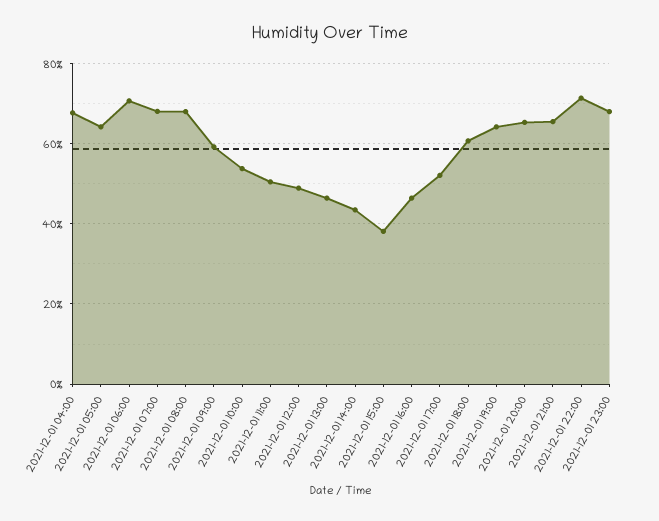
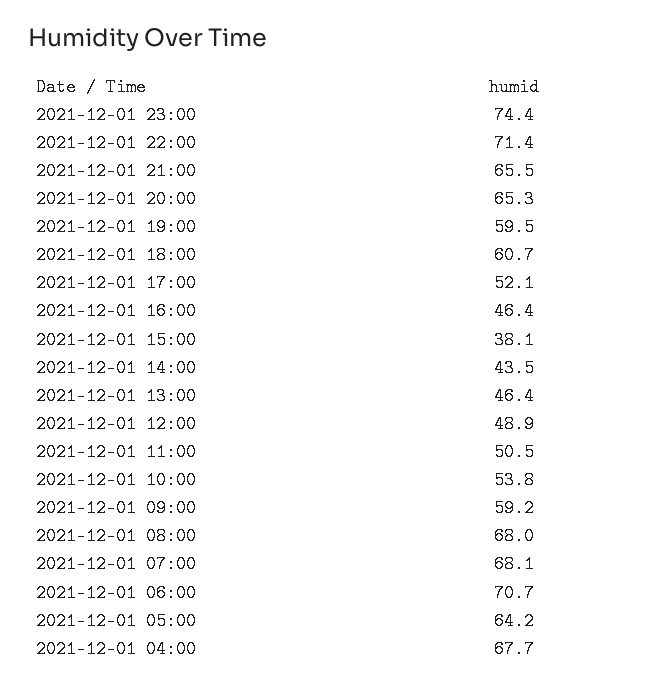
  {
    "2021-12-01 04:00": 67.7,
    "2021-12-01 05:00": 64.2,
    "2021-12-01 06:00": 70.7,
    "2021-12-01 07:00": 68.1,
    "2021-12-01 08:00": 68,
    "2021-12-01 09:00": 59.2,
    "2021-12-01 10:00": 53.8,
    "2021-12-01 11:00": 50.5,
    "2021-12-01 12:00": 48.9,
    "2021-12-01 13:00": 46.4,
    "2021-12-01 14:00": 43.5,
    "2021-12-01 15:00": 38.1,
    "2021-12-01 16:00": 46.4,
    "2021-12-01 17:00": 52.1,
    "2021-12-01 18:00": 60.7,
-   "2021-12-01 19:00": 64,
+   "2021-12-01 19:00": 59.5,
    "2021-12-01 20:00": 65.3,
    "2021-12-01 21:00": 65.5,
    "2021-12-01 22:00": 71.4,
-   "2021-12-01 23:00": 68
+   "2021-12-01 23:00": 74.4
  }

